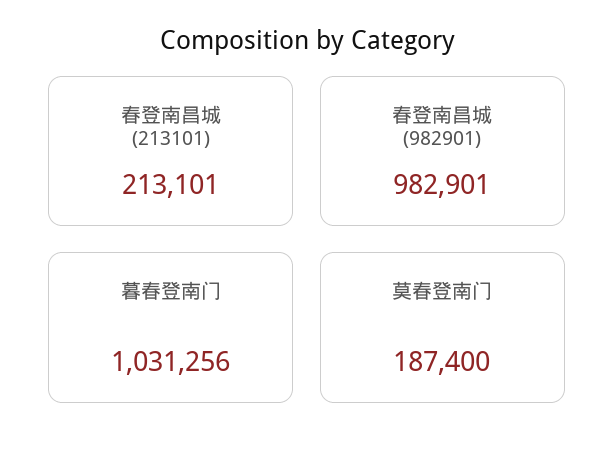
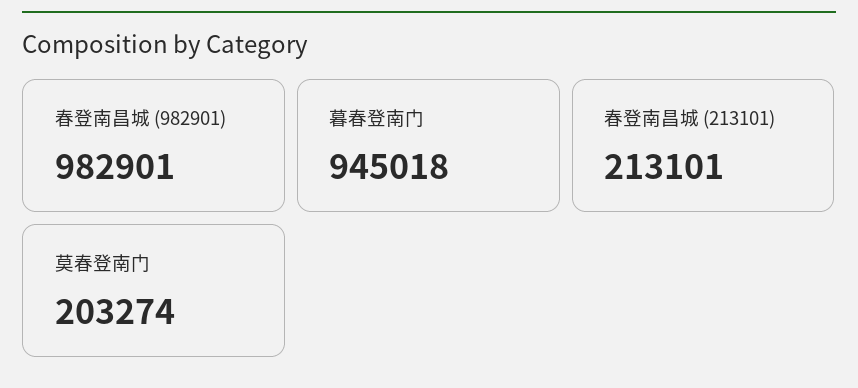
  {
    "春登南昌城 (213101)": 213101,
    "春登南昌城 (982901)": 982901,
-   "暮春登南门": 1031256,
+   "暮春登南门": 945018,
-   "莫春登南门": 187400
+   "莫春登南门": 203274
  }

